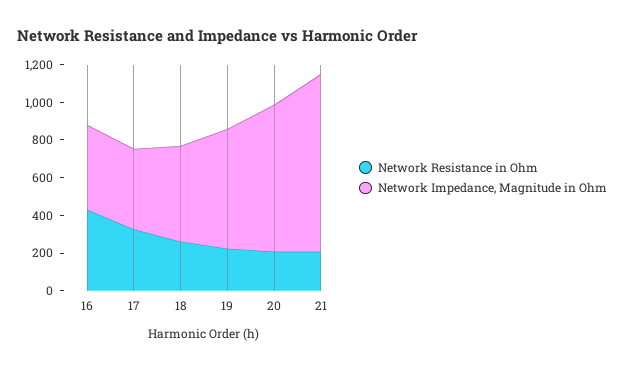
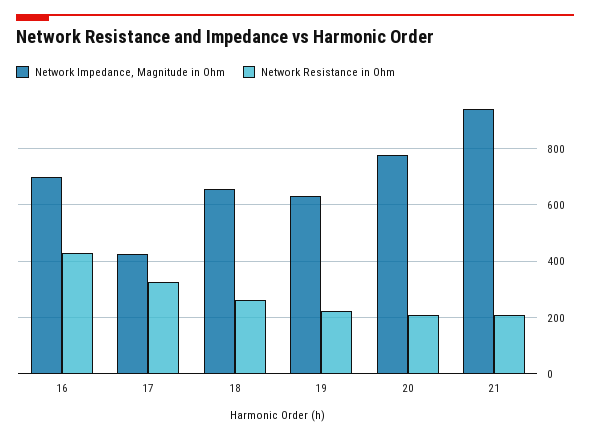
  {
    "Network Resistance in Ohm": {
      "16": 425,
      "17": 325,
      "18": 250,
      "19": 225,
      "20": 200,
      "21": 200
    },
    "Network Impedance, Magnitude in Ohm": {
-     "16": 450,
+     "16": 700,
      "17": 425,
-     "18": 500,
+     "18": 650,
      "19": 625,
      "20": 775,
      "21": 950
    }
  }

